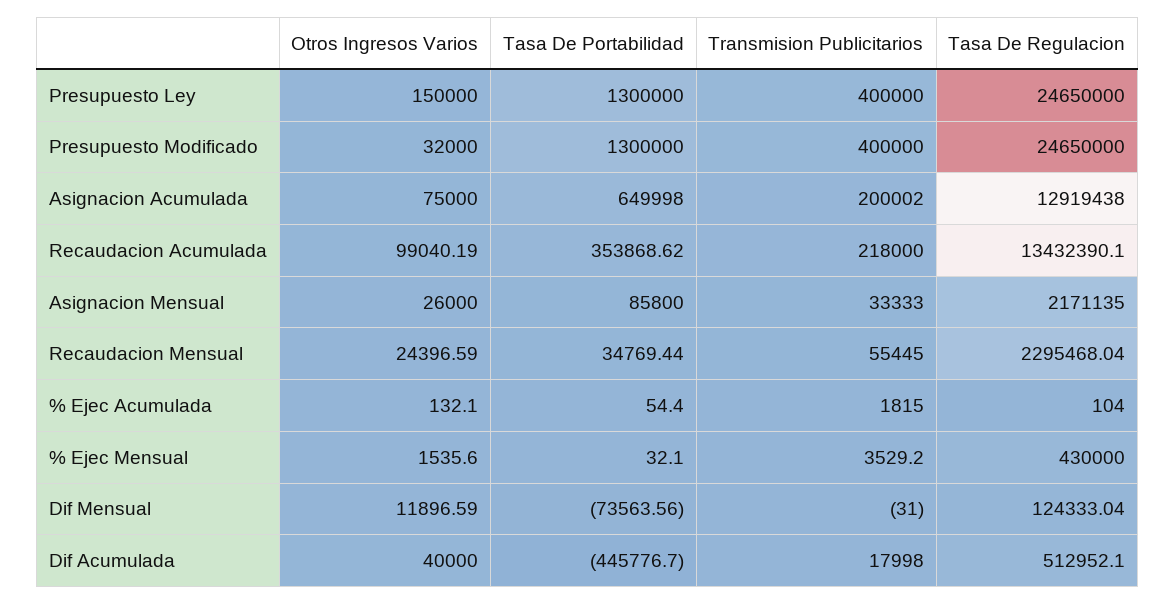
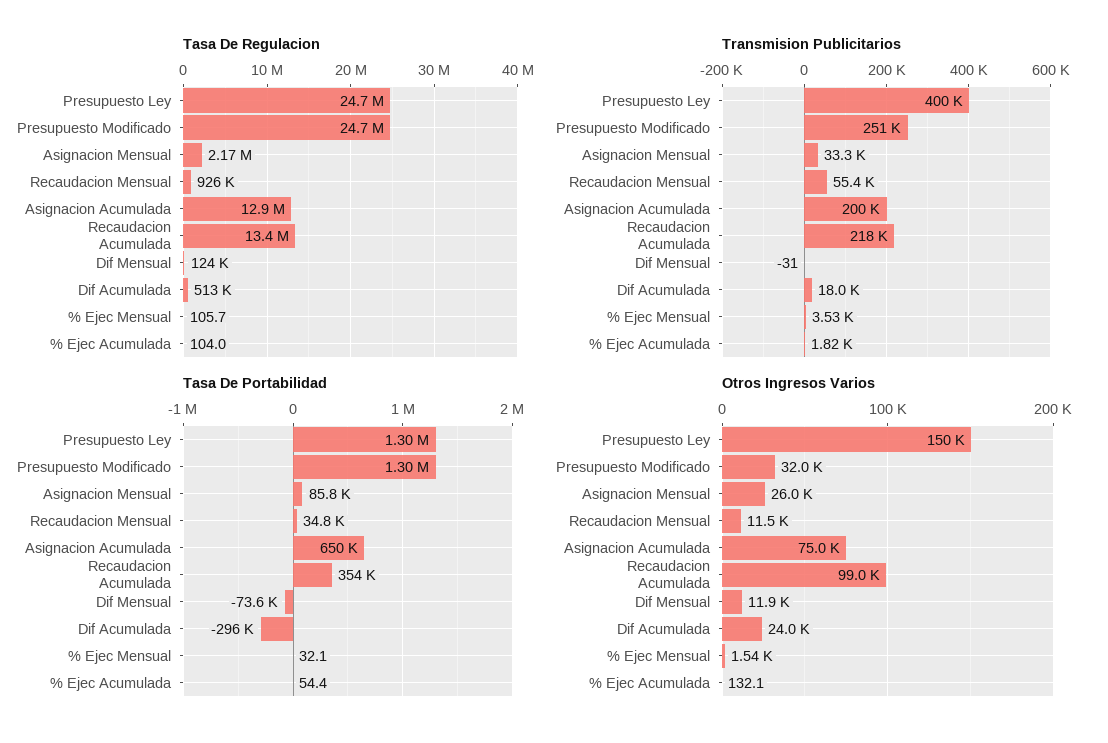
  {
    "Otros Ingresos Varios": {
      "Presupuesto Ley": 150000,
      "Presupuesto Modificado": 32000,
      "Asignacion Acumulada": 75000,
      "Recaudacion Acumulada": 99040.19,
      "Asignacion Mensual": 26000,
-     "Recaudacion Mensual": 24396.59,
+     "Recaudacion Mensual": 11500,
      "% Ejec Acumulada": 132.1,
      "% Ejec Mensual": 1535.6,
      "Dif Mensual": 11896.59,
-     "Dif Acumulada": 40000
+     "Dif Acumulada": 24000
    },
    "Tasa De Portabilidad": {
      "Presupuesto Ley": 1300000,
      "Presupuesto Modificado": 1300000,
      "Asignacion Acumulada": 649998,
      "Recaudacion Acumulada": 353868.62,
      "Asignacion Mensual": 85800,
      "Recaudacion Mensual": 34769.44,
      "% Ejec Acumulada": 54.4,
      "% Ejec Mensual": 32.1,
      "Dif Mensual": -73563.56,
-     "Dif Acumulada": -445776.7
+     "Dif Acumulada": -296000
    },
    "Transmision Publicitarios": {
      "Presupuesto Ley": 400000,
-     "Presupuesto Modificado": 400000,
+     "Presupuesto Modificado": 251000,
      "Asignacion Acumulada": 200002,
      "Recaudacion Acumulada": 218000,
      "Asignacion Mensual": 33333,
      "Recaudacion Mensual": 55445,
      "% Ejec Acumulada": 1815,
      "% Ejec Mensual": 3529.2,
      "Dif Mensual": -31,
      "Dif Acumulada": 17998
    },
    "Tasa De Regulacion": {
      "Presupuesto Ley": 24650000,
      "Presupuesto Modificado": 24650000,
      "Asignacion Acumulada": 12919438,
      "Recaudacion Acumulada": 13432390.1,
      "Asignacion Mensual": 2171135,
-     "Recaudacion Mensual": 2295468.04,
+     "Recaudacion Mensual": 926000,
      "% Ejec Acumulada": 104,
-     "% Ejec Mensual": 430000,
+     "% Ejec Mensual": 105.7,
      "Dif Mensual": 124333.04,
      "Dif Acumulada": 512952.1
    }
  }

